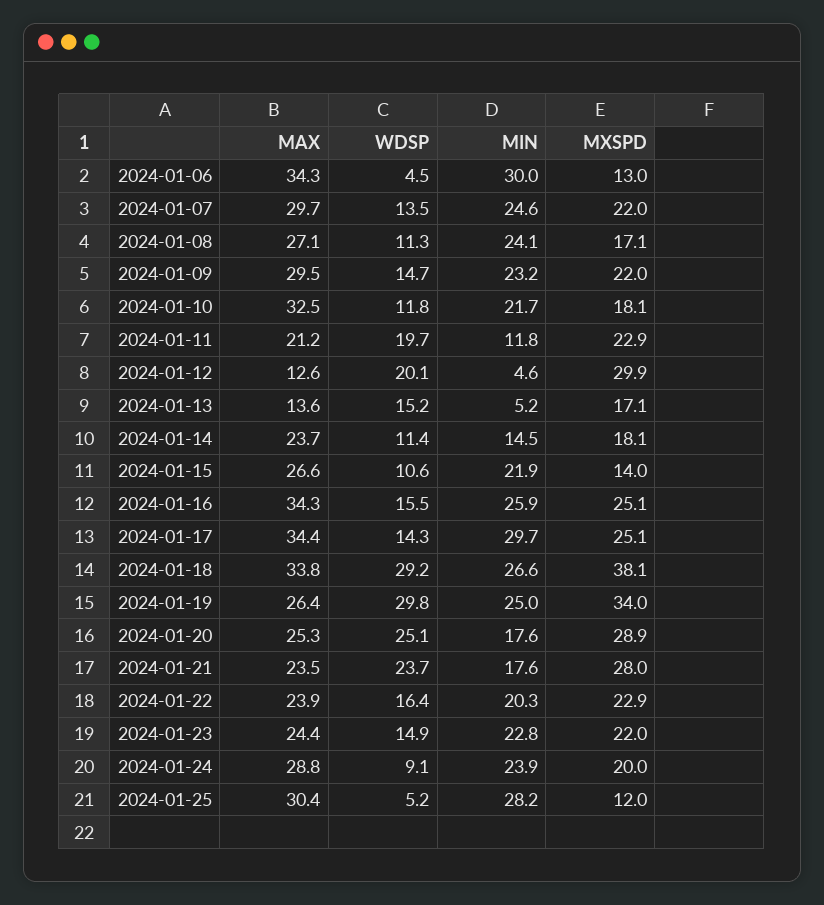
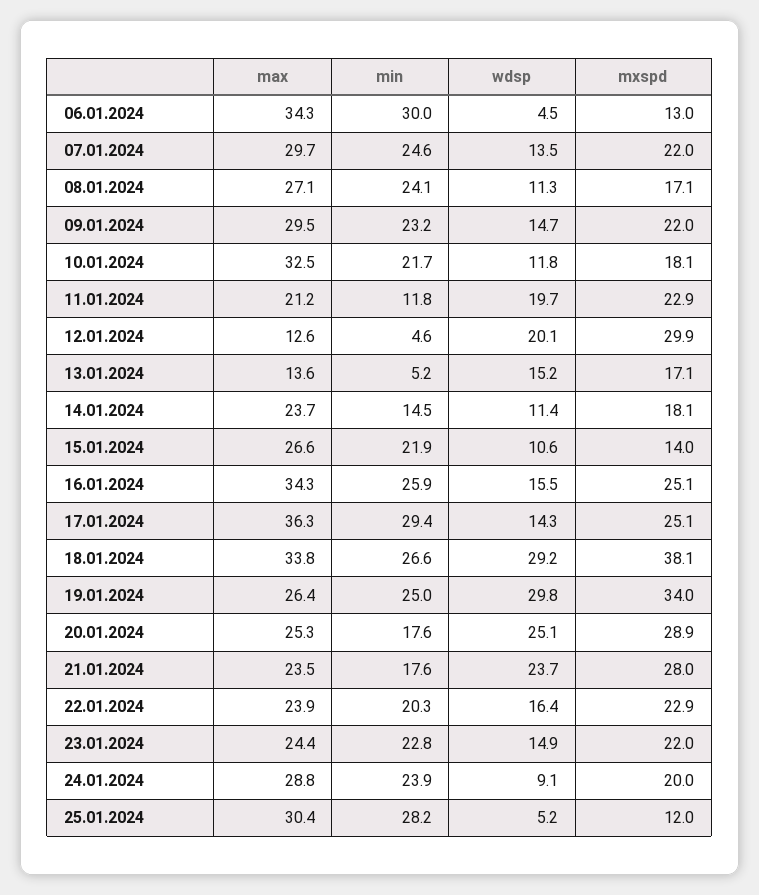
  {
    "MAX": {
      "2024-01-06": 34.3,
      "2024-01-07": 29.7,
      "2024-01-08": 27.1,
      "2024-01-09": 29.5,
      "2024-01-10": 32.5,
      "2024-01-11": 21.2,
      "2024-01-12": 12.6,
      "2024-01-13": 13.6,
      "2024-01-14": 23.7,
      "2024-01-15": 26.6,
      "2024-01-16": 34.3,
-     "2024-01-17": 34.4,
+     "2024-01-17": 36.3,
      "2024-01-18": 33.8,
      "2024-01-19": 26.4,
      "2024-01-20": 25.3,
      "2024-01-21": 23.5,
      "2024-01-22": 23.9,
      "2024-01-23": 24.4,
      "2024-01-24": 28.8,
      "2024-01-25": 30.4
    },
    "WDSP": {
      "2024-01-06": 4.5,
      "2024-01-07": 13.5,
      "2024-01-08": 11.3,
      "2024-01-09": 14.7,
      "2024-01-10": 11.8,
      "2024-01-11": 19.7,
      "2024-01-12": 20.1,
      "2024-01-13": 15.2,
      "2024-01-14": 11.4,
      "2024-01-15": 10.6,
      "2024-01-16": 15.5,
      "2024-01-17": 14.3,
      "2024-01-18": 29.2,
      "2024-01-19": 29.8,
      "2024-01-20": 25.1,
      "2024-01-21": 23.7,
      "2024-01-22": 16.4,
      "2024-01-23": 14.9,
      "2024-01-24": 9.1,
      "2024-01-25": 5.2
    },
    "MIN": {
      "2024-01-06": 30,
      "2024-01-07": 24.6,
      "2024-01-08": 24.1,
      "2024-01-09": 23.2,
      "2024-01-10": 21.7,
      "2024-01-11": 11.8,
      "2024-01-12": 4.6,
      "2024-01-13": 5.2,
      "2024-01-14": 14.5,
      "2024-01-15": 21.9,
      "2024-01-16": 25.9,
-     "2024-01-17": 29.7,
+     "2024-01-17": 29.4,
      "2024-01-18": 26.6,
      "2024-01-19": 25,
      "2024-01-20": 17.6,
      "2024-01-21": 17.6,
      "2024-01-22": 20.3,
      "2024-01-23": 22.8,
      "2024-01-24": 23.9,
      "2024-01-25": 28.2
    },
    "MXSPD": {
      "2024-01-06": 13,
      "2024-01-07": 22,
      "2024-01-08": 17.1,
      "2024-01-09": 22,
      "2024-01-10": 18.1,
      "2024-01-11": 22.9,
      "2024-01-12": 29.9,
      "2024-01-13": 17.1,
      "2024-01-14": 18.1,
      "2024-01-15": 14,
      "2024-01-16": 25.1,
      "2024-01-17": 25.1,
      "2024-01-18": 38.1,
      "2024-01-19": 34,
      "2024-01-20": 28.9,
      "2024-01-21": 28,
      "2024-01-22": 22.9,
      "2024-01-23": 22,
      "2024-01-24": 20,
      "2024-01-25": 12
    }
  }

